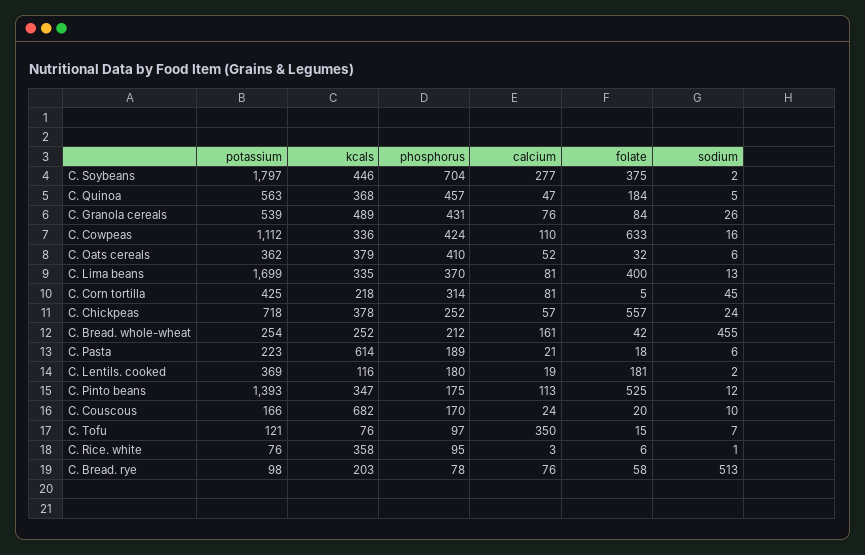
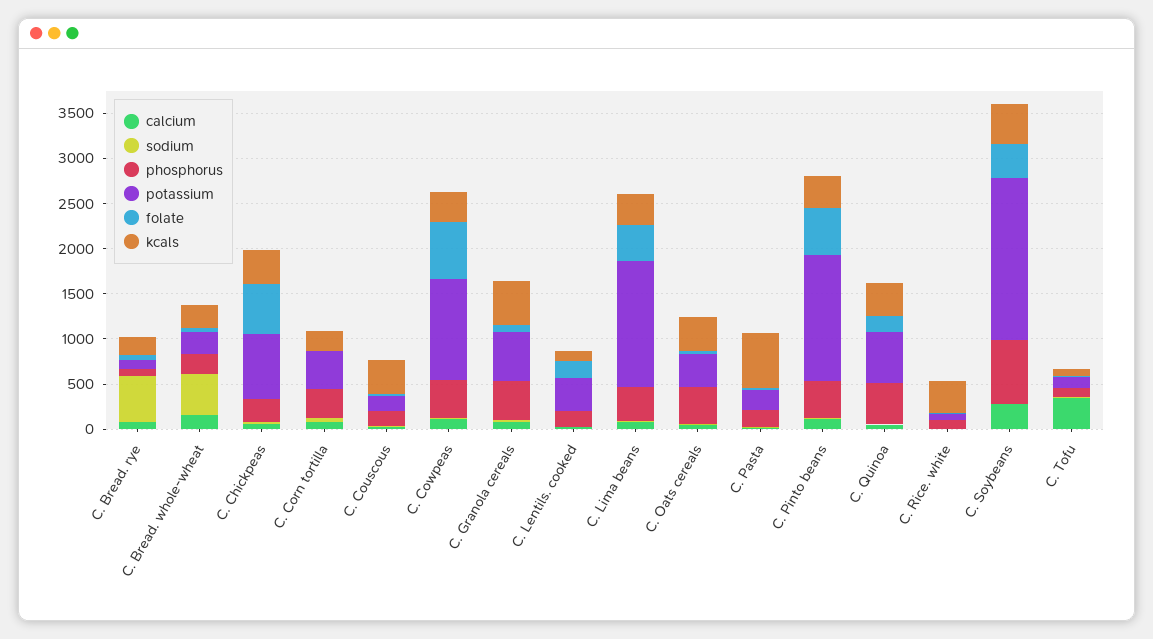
  {
    "potassium": {
      "C. Soybeans": 1797,
      "C. Quinoa": 563,
      "C. Granola cereals": 539,
      "C. Cowpeas": 1112,
      "C. Oats cereals": 362,
-     "C. Lima beans": 1699,
+     "C. Lima beans": 1400,
      "C. Corn tortilla": 425,
      "C. Chickpeas": 718,
      "C. Bread. whole-wheat": 254,
      "C. Pasta": 223,
      "C. Lentils. cooked": 369,
      "C. Pinto beans": 1393,
      "C. Couscous": 166,
      "C. Tofu": 121,
      "C. Rice. white": 76,
      "C. Bread. rye": 98
    },
    "kcals": {
      "C. Soybeans": 446,
      "C. Quinoa": 368,
      "C. Granola cereals": 489,
      "C. Cowpeas": 336,
      "C. Oats cereals": 379,
      "C. Lima beans": 335,
      "C. Corn tortilla": 218,
      "C. Chickpeas": 378,
      "C. Bread. whole-wheat": 252,
      "C. Pasta": 614,
      "C. Lentils. cooked": 116,
      "C. Pinto beans": 347,
-     "C. Couscous": 682,
+     "C. Couscous": 400,
      "C. Tofu": 76,
      "C. Rice. white": 358,
      "C. Bread. rye": 203
    },
    "phosphorus": {
      "C. Soybeans": 704,
      "C. Quinoa": 457,
      "C. Granola cereals": 431,
      "C. Cowpeas": 424,
      "C. Oats cereals": 410,
      "C. Lima beans": 370,
      "C. Corn tortilla": 314,
      "C. Chickpeas": 252,
      "C. Bread. whole-wheat": 212,
      "C. Pasta": 189,
      "C. Lentils. cooked": 180,
-     "C. Pinto beans": 175,
+     "C. Pinto beans": 400,
      "C. Couscous": 170,
      "C. Tofu": 97,
      "C. Rice. white": 95,
      "C. Bread. rye": 78
    },
    "calcium": {
      "C. Soybeans": 277,
      "C. Quinoa": 47,
      "C. Granola cereals": 76,
      "C. Cowpeas": 110,
      "C. Oats cereals": 52,
      "C. Lima beans": 81,
      "C. Corn tortilla": 81,
      "C. Chickpeas": 57,
      "C. Bread. whole-wheat": 161,
      "C. Pasta": 21,
      "C. Lentils. cooked": 19,
      "C. Pinto beans": 113,
      "C. Couscous": 24,
      "C. Tofu": 350,
      "C. Rice. white": 3,
      "C. Bread. rye": 76
    },
    "folate": {
      "C. Soybeans": 375,
      "C. Quinoa": 184,
      "C. Granola cereals": 84,
      "C. Cowpeas": 633,
      "C. Oats cereals": 32,
      "C. Lima beans": 400,
      "C. Corn tortilla": 5,
      "C. Chickpeas": 557,
      "C. Bread. whole-wheat": 42,
      "C. Pasta": 18,
      "C. Lentils. cooked": 181,
      "C. Pinto beans": 525,
      "C. Couscous": 20,
      "C. Tofu": 15,
      "C. Rice. white": 6,
      "C. Bread. rye": 58
    },
    "sodium": {
      "C. Soybeans": 2,
      "C. Quinoa": 5,
      "C. Granola cereals": 26,
      "C. Cowpeas": 16,
      "C. Oats cereals": 6,
      "C. Lima beans": 13,
      "C. Corn tortilla": 45,
      "C. Chickpeas": 24,
      "C. Bread. whole-wheat": 455,
      "C. Pasta": 6,
      "C. Lentils. cooked": 2,
      "C. Pinto beans": 12,
      "C. Couscous": 10,
      "C. Tofu": 7,
      "C. Rice. white": 1,
      "C. Bread. rye": 513
    }
  }

